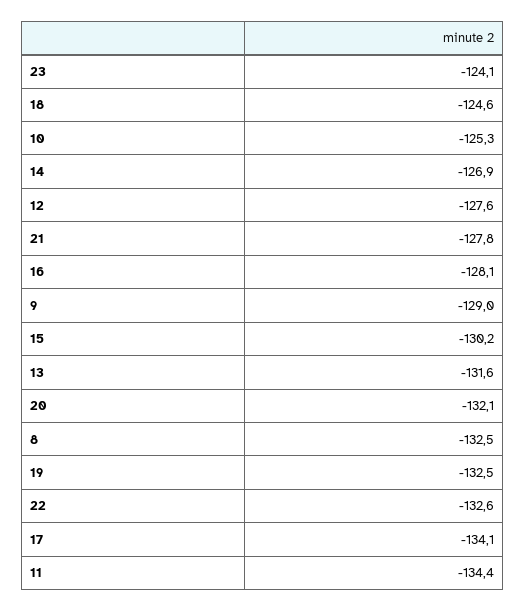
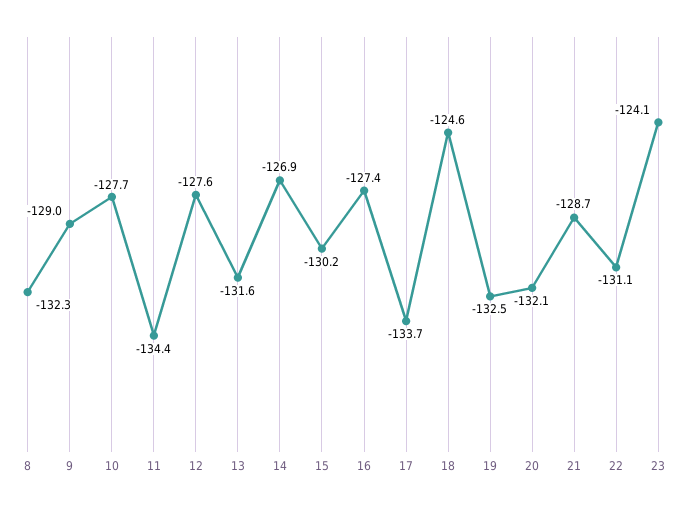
  {
    "23": -124.1,
    "18": -124.6,
-   "10": -125.3,
+   "10": -127.7,
    "14": -126.9,
    "12": -127.6,
-   "21": -127.8,
+   "21": -128.7,
-   "16": -128.1,
+   "16": -127.4,
    "9": -129,
    "15": -130.2,
    "13": -131.6,
    "20": -132.1,
-   "8": -132.5,
+   "8": -132.3,
    "19": -132.5,
-   "22": -132.6,
+   "22": -131.1,
-   "17": -134.1,
+   "17": -133.7,
    "11": -134.4
  }

